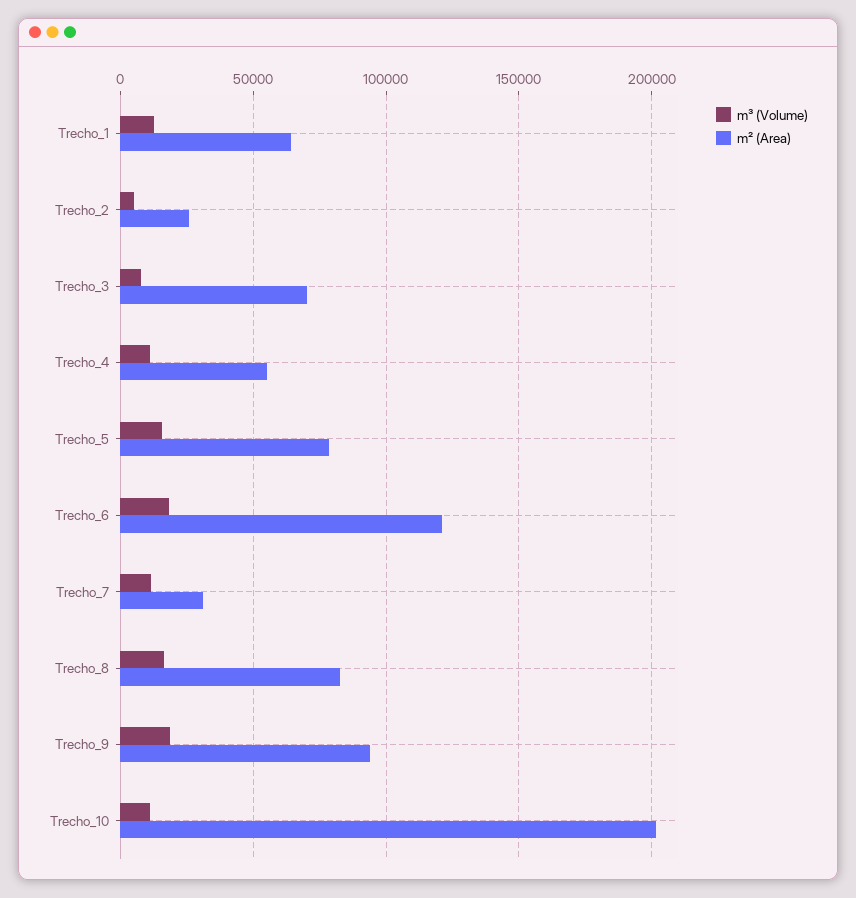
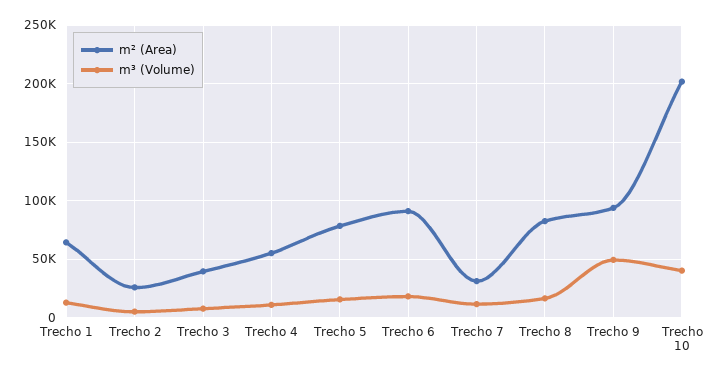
  {
    "m³ (Volume)": {
      "Trecho_1": 15000,
      "Trecho_2": 5000,
      "Trecho_3": 10000,
      "Trecho_4": 10000,
      "Trecho_5": 15000,
      "Trecho_6": 20000,
      "Trecho_7": 10000,
      "Trecho_8": 15000,
-     "Trecho_9": 20000,
+     "Trecho_9": 50000,
-     "Trecho_10": 10000
+     "Trecho_10": 40000
    },
    "m² (Area)": {
      "Trecho_1": 65000,
      "Trecho_2": 25000,
-     "Trecho_3": 70000,
+     "Trecho_3": 40000,
      "Trecho_4": 55000,
      "Trecho_5": 80000,
-     "Trecho_6": 120000,
+     "Trecho_6": 90000,
      "Trecho_7": 30000,
      "Trecho_8": 85000,
      "Trecho_9": 95000,
      "Trecho_10": 200000
    }
  }

